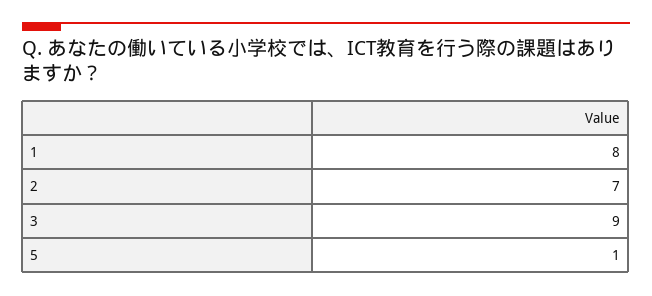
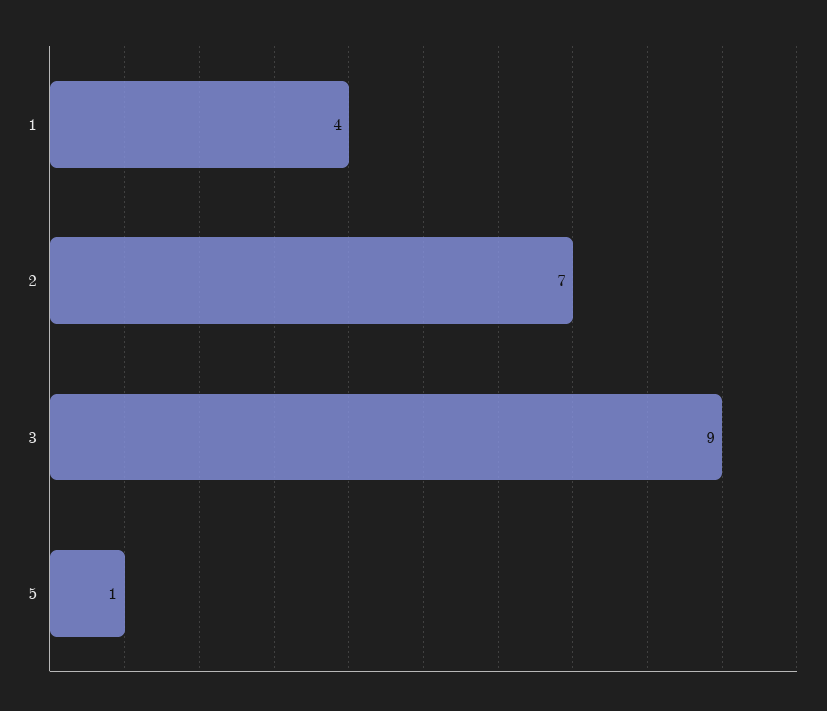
  {
-   "1": 8,
+   "1": 4,
    "2": 7,
    "3": 9,
    "5": 1
  }

